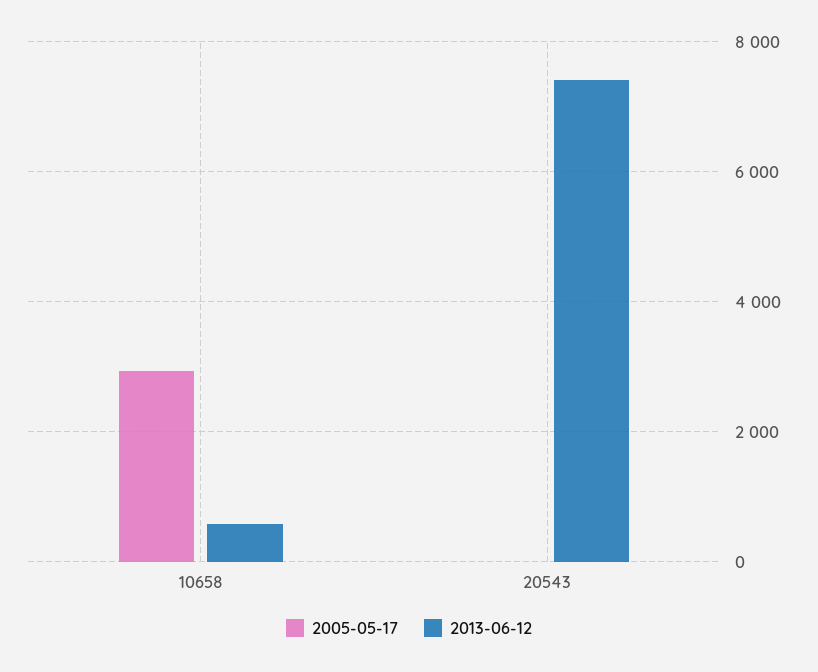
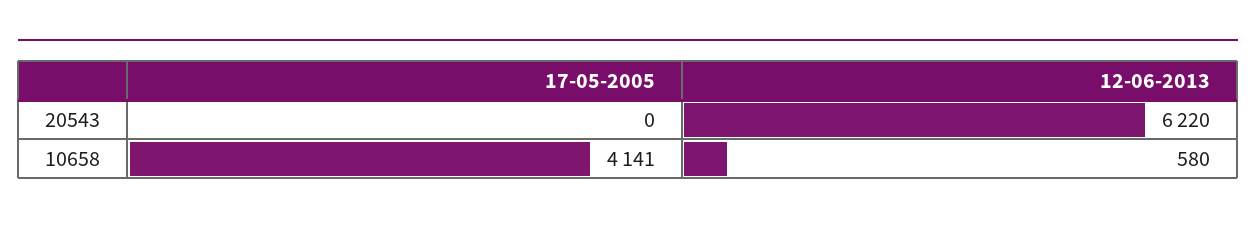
  {
    "2005-05-17": {
-     "10658": 3000,
+     "10658": 4141,
      "20543": 0
    },
    "2013-06-12": {
      "10658": 580,
-     "20543": 7400
+     "20543": 6220
    }
  }

